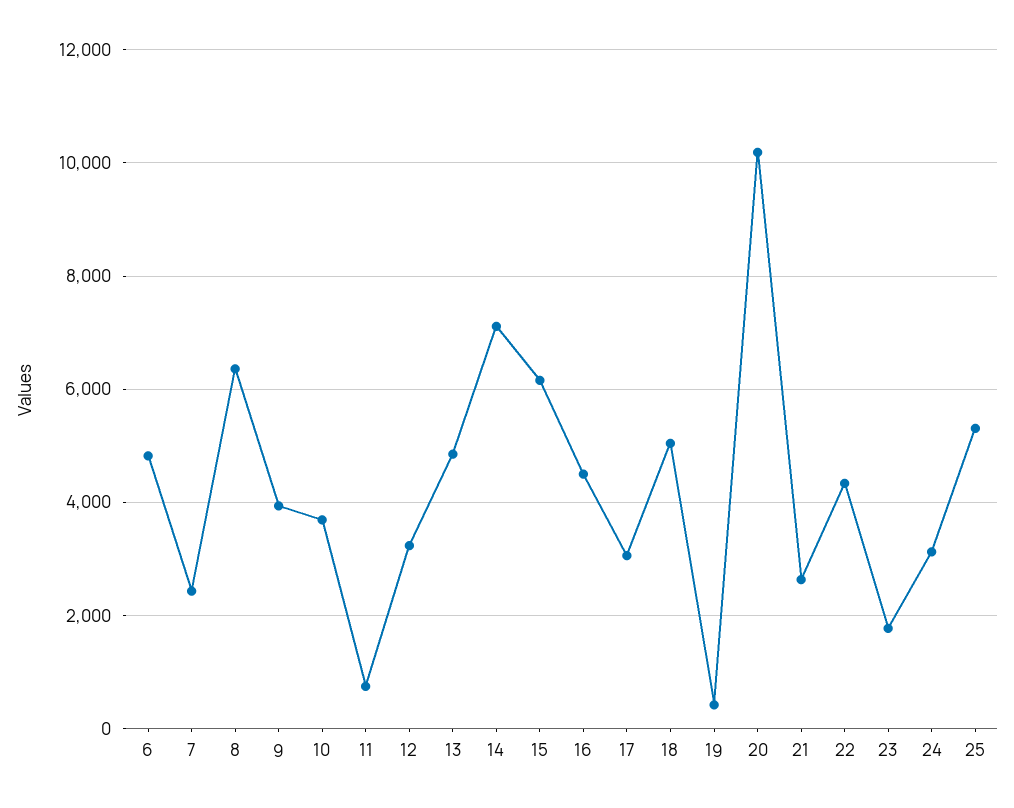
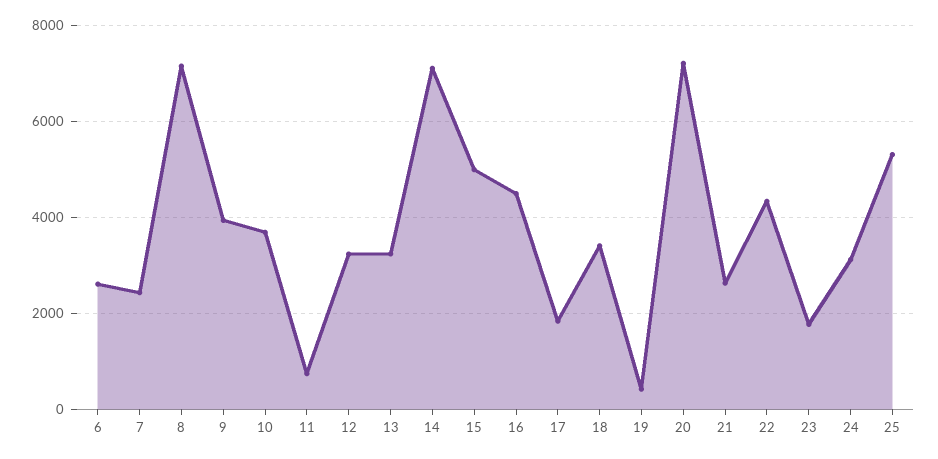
  {
-   "6": 4800,
+   "6": 2600,
    "7": 2400,
-   "8": 6400,
+   "8": 7200,
    "9": 4000,
    "10": 3600,
    "11": 800,
    "12": 3200,
-   "13": 4800,
+   "13": 3200,
    "14": 7200,
-   "15": 6200,
+   "15": 5000,
    "16": 4400,
-   "17": 3000,
+   "17": 1800,
-   "18": 5000,
+   "18": 3400,
    "19": 400,
-   "20": 10200,
+   "20": 7200,
    "21": 2600,
    "22": 4400,
    "23": 1800,
    "24": 3200,
    "25": 5400
  }

